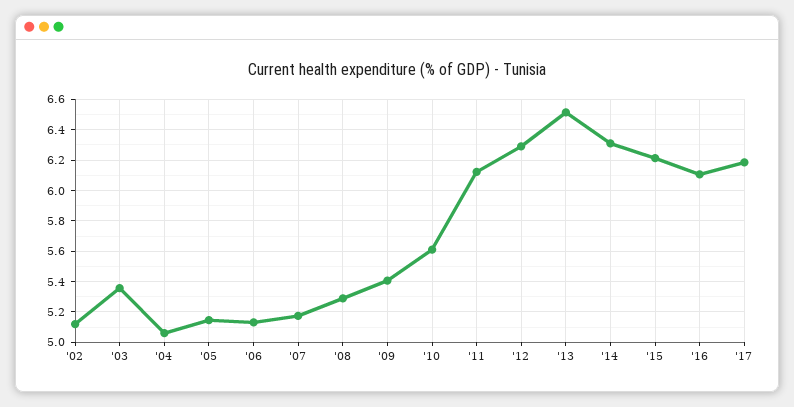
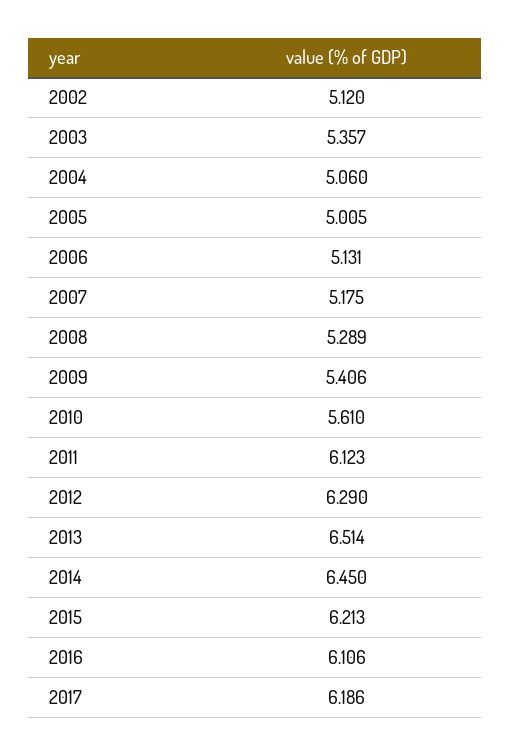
  {
    "'02": 5.12,
    "'03": 5.357,
    "'04": 5.06,
-   "'05": 5.15,
+   "'05": 5.005,
    "'06": 5.131,
    "'07": 5.175,
    "'08": 5.289,
    "'09": 5.406,
    "'10": 5.61,
    "'11": 6.123,
    "'12": 6.29,
    "'13": 6.514,
-   "'14": 6.3,
+   "'14": 6.45,
    "'15": 6.213,
    "'16": 6.106,
    "'17": 6.186
  }

